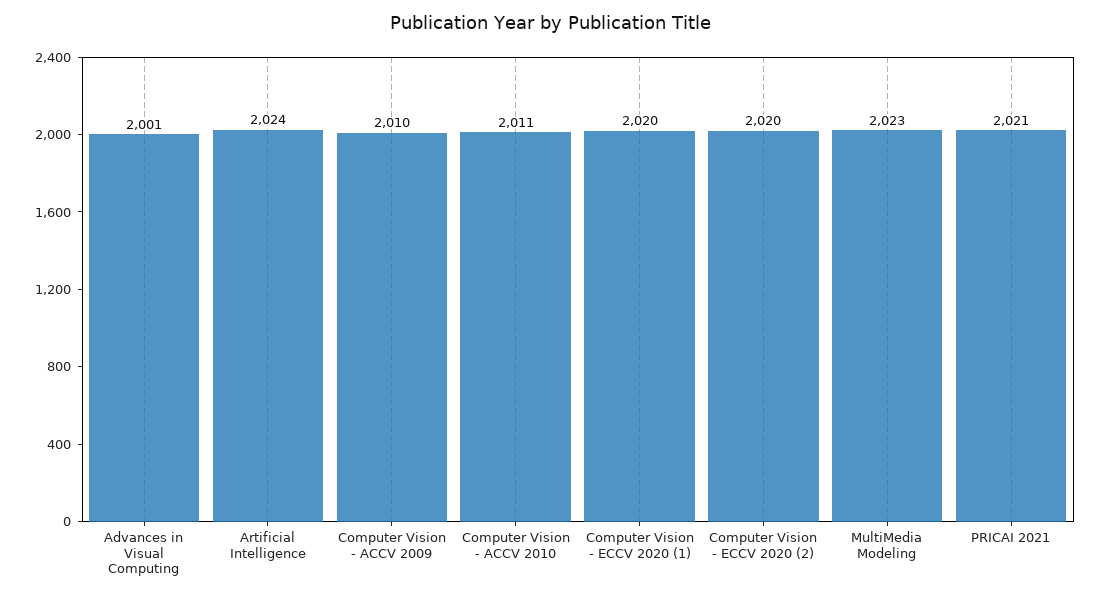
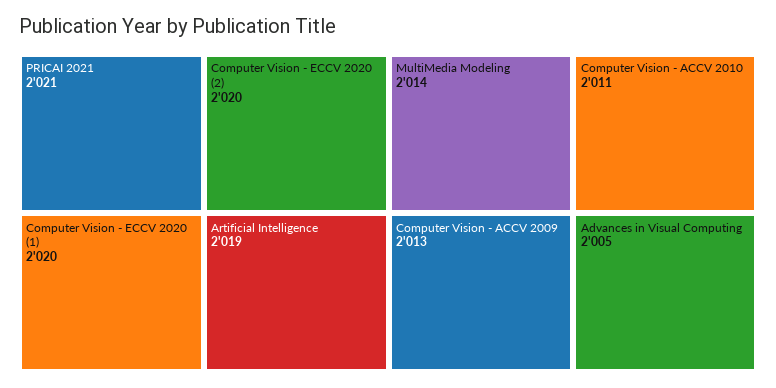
  {
-   "Advances in Visual Computing": 2001,
+   "Advances in Visual Computing": 2005,
-   "Artificial Intelligence": 2024,
+   "Artificial Intelligence": 2019,
-   "Computer Vision - ACCV 2009": 2010,
+   "Computer Vision - ACCV 2009": 2013,
    "Computer Vision - ACCV 2010": 2011,
    "Computer Vision - ECCV 2020 (1)": 2020,
    "Computer Vision - ECCV 2020 (2)": 2020,
-   "MultiMedia Modeling": 2023,
+   "MultiMedia Modeling": 2014,
    "PRICAI 2021": 2021
  }

